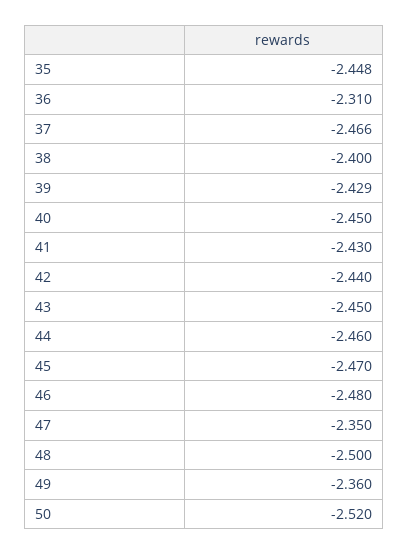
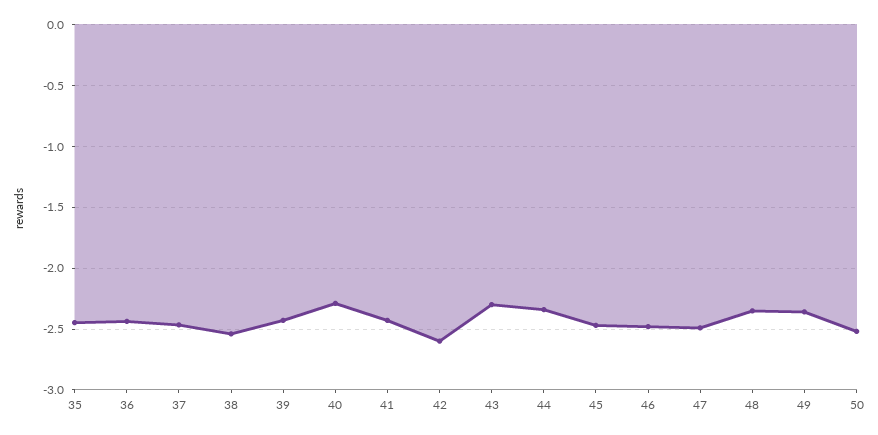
  {
    "35": -2.448,
-   "36": -2.31,
+   "36": -2.45,
    "37": -2.466,
-   "38": -2.4,
+   "38": -2.55,
    "39": -2.429,
-   "40": -2.45,
+   "40": -2.3,
    "41": -2.43,
-   "42": -2.44,
+   "42": -2.6,
-   "43": -2.45,
+   "43": -2.3,
-   "44": -2.46,
+   "44": -2.35,
    "45": -2.47,
    "46": -2.48,
-   "47": -2.35,
+   "47": -2.5,
-   "48": -2.5,
+   "48": -2.35,
    "49": -2.36,
    "50": -2.52
  }

